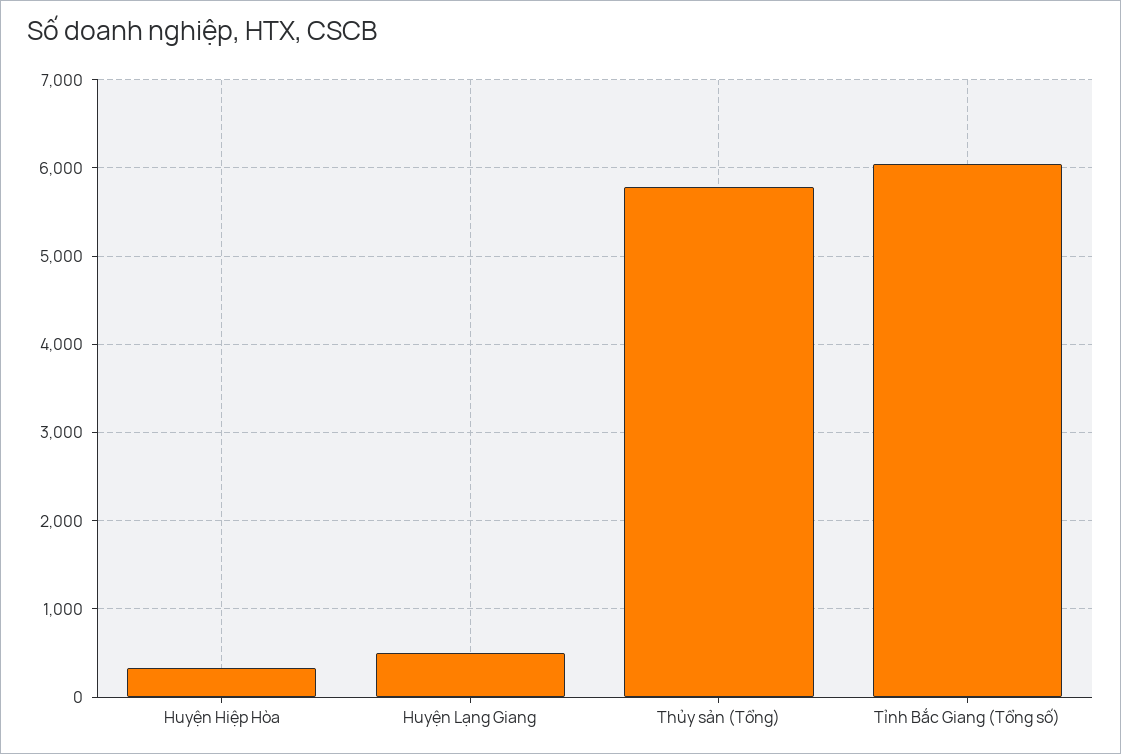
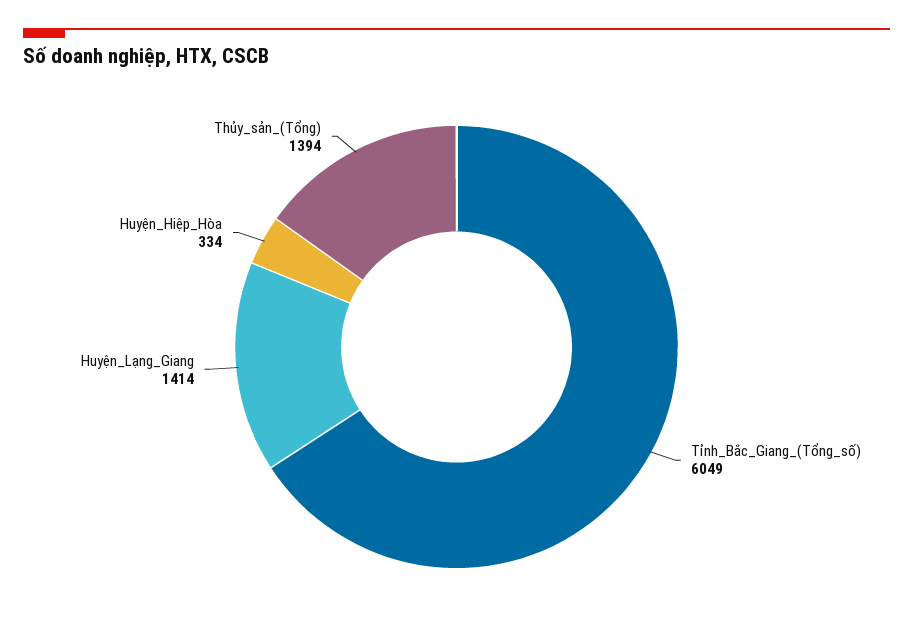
  {
    "Huyện Hiệp Hòa": 334,
-   "Huyện Lạng Giang": 500,
+   "Huyện Lạng Giang": 1414,
-   "Thủy sản (Tổng)": 5800,
+   "Thủy sản (Tổng)": 1394,
    "Tỉnh Bắc Giang (Tổng số)": 6049
  }

